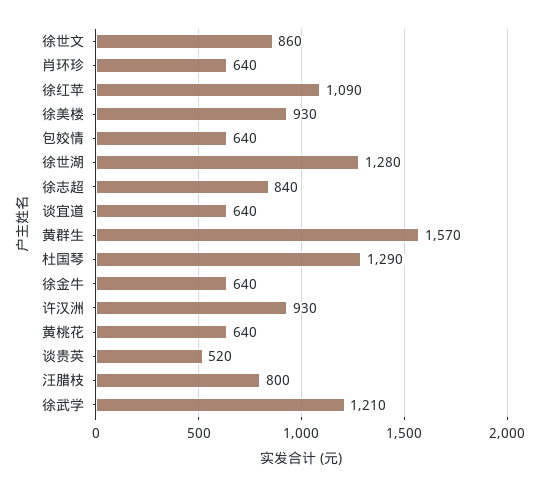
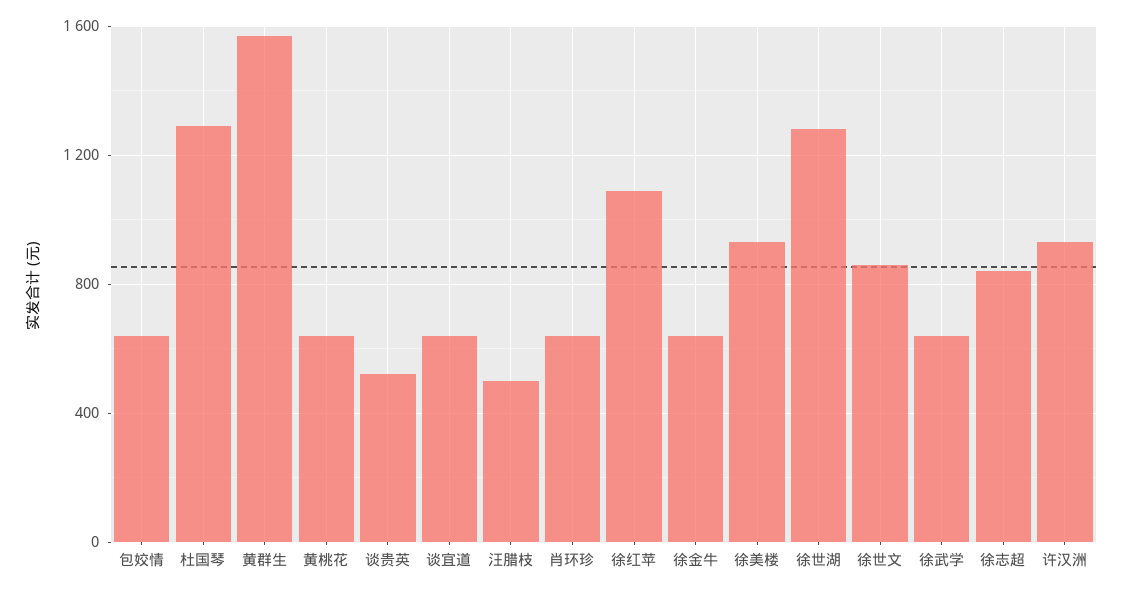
  {
    "徐世文": 860,
    "肖环珍": 640,
    "徐红苹": 1090,
    "徐美楼": 930,
    "包姣情": 640,
    "徐世湖": 1280,
    "徐志超": 840,
    "谈宜道": 640,
    "黄群生": 1570,
    "杜国琴": 1290,
    "徐金牛": 640,
    "许汉洲": 930,
    "黄桃花": 640,
    "谈贵英": 520,
-   "汪腊枝": 800,
+   "汪腊枝": 500,
-   "徐武学": 1210
+   "徐武学": 650
  }

